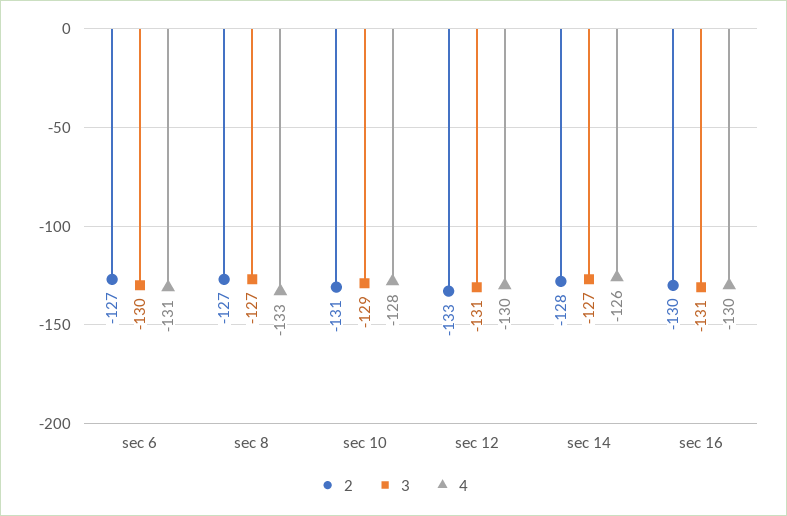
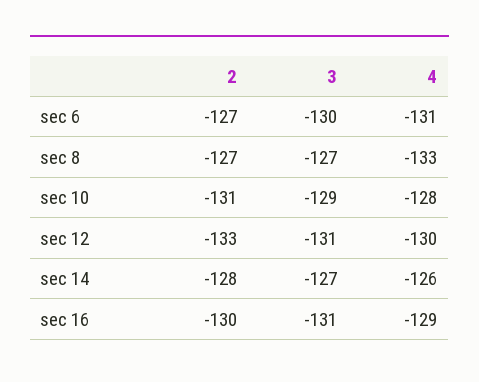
  {
    "2": {
      "sec 6": -127,
      "sec 8": -127,
      "sec 10": -131,
      "sec 12": -133,
      "sec 14": -128,
      "sec 16": -130
    },
    "3": {
      "sec 6": -130,
      "sec 8": -127,
      "sec 10": -129,
      "sec 12": -131,
      "sec 14": -127,
      "sec 16": -131
    },
    "4": {
      "sec 6": -131,
      "sec 8": -133,
      "sec 10": -128,
      "sec 12": -130,
      "sec 14": -126,
-     "sec 16": -130
+     "sec 16": -129
    }
  }

